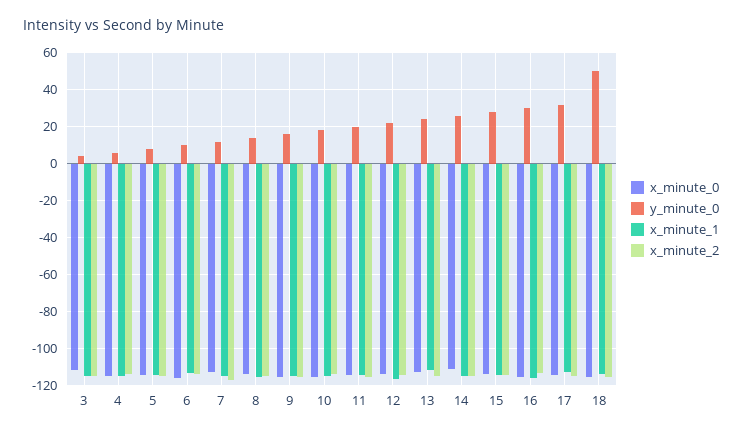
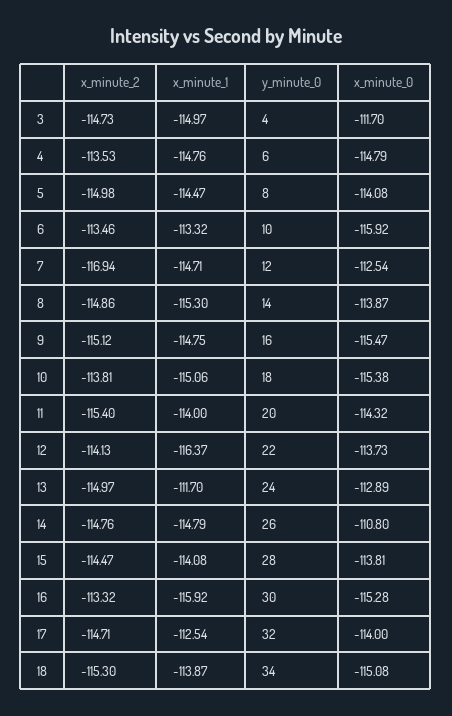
  {
    "x_minute_0": {
      "3": -111.7,
      "4": -114.79,
      "5": -114.08,
      "6": -115.92,
      "7": -112.54,
      "8": -113.87,
      "9": -115.47,
      "10": -115.38,
      "11": -114.32,
      "12": -113.73,
      "13": -112.89,
      "14": -110.8,
      "15": -113.81,
      "16": -115.28,
      "17": -114,
      "18": -115.08
    },
    "y_minute_0": {
      "3": 4,
      "4": 6,
      "5": 8,
      "6": 10,
      "7": 12,
      "8": 14,
      "9": 16,
      "10": 18,
      "11": 20,
      "12": 22,
      "13": 24,
      "14": 26,
      "15": 28,
      "16": 30,
      "17": 32,
-     "18": 50
+     "18": 34
    },
    "x_minute_1": {
      "3": -114.97,
      "4": -114.76,
      "5": -114.47,
      "6": -113.32,
      "7": -114.71,
      "8": -115.3,
      "9": -114.75,
      "10": -115.06,
      "11": -114,
      "12": -116.37,
      "13": -111.7,
      "14": -114.79,
      "15": -114.08,
      "16": -115.92,
      "17": -112.54,
      "18": -113.87
    },
    "x_minute_2": {
      "3": -114.73,
      "4": -113.53,
      "5": -114.98,
      "6": -113.46,
      "7": -116.94,
      "8": -114.86,
      "9": -115.12,
      "10": -113.81,
      "11": -115.4,
      "12": -114.13,
      "13": -114.97,
      "14": -114.76,
      "15": -114.47,
      "16": -113.32,
      "17": -114.71,
      "18": -115.3
    }
  }

